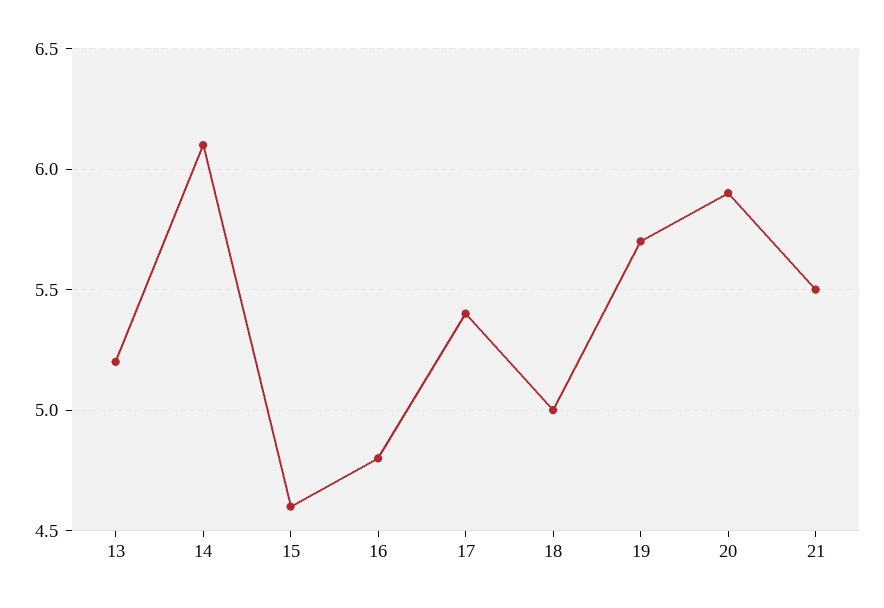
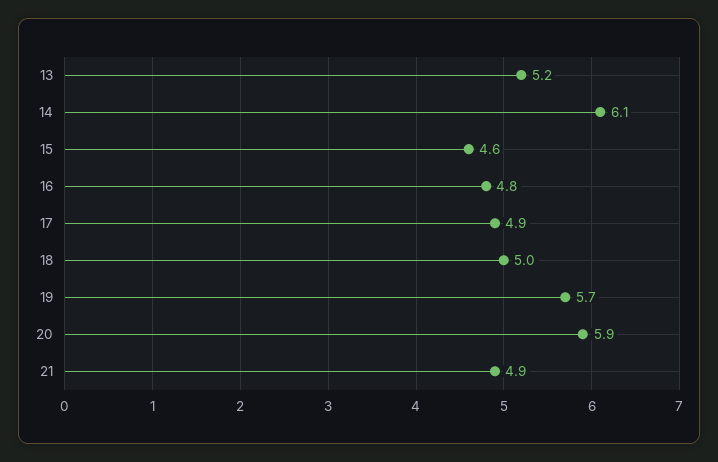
  {
    "13": 5.2,
    "14": 6.1,
    "15": 4.6,
    "16": 4.8,
-   "17": 5.4,
+   "17": 4.9,
    "18": 5,
    "19": 5.7,
    "20": 5.9,
-   "21": 5.5
+   "21": 4.9
  }

